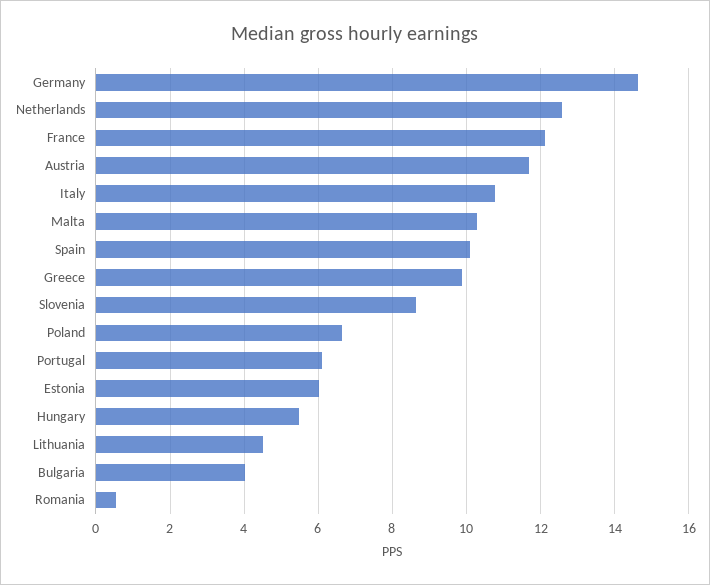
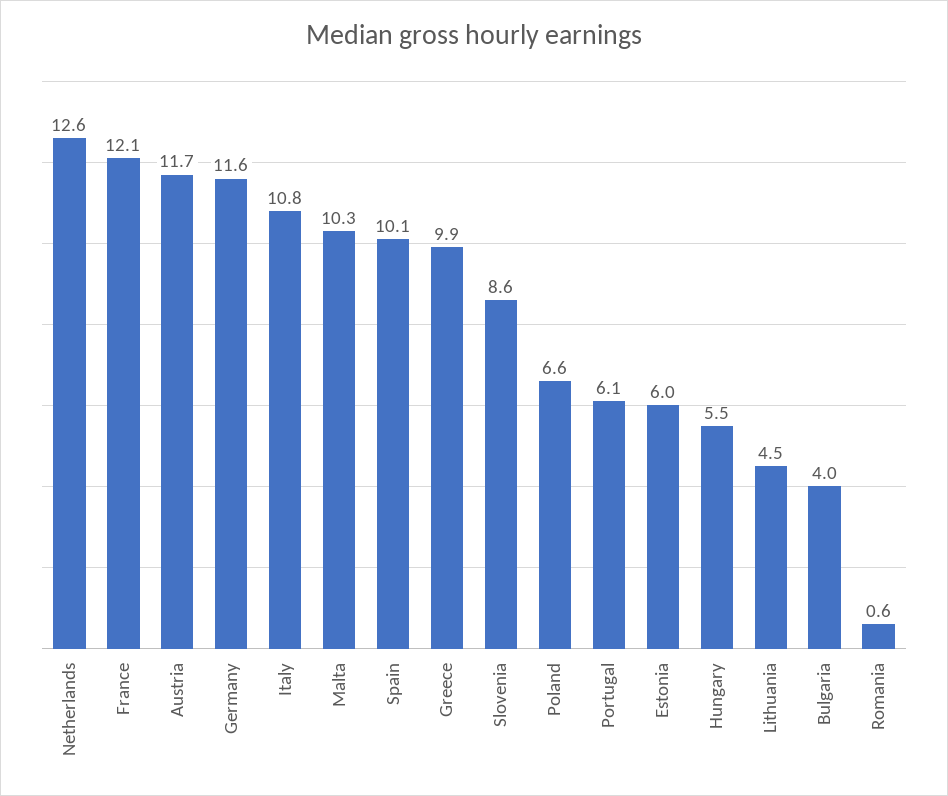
  {
-   "Germany": 14.6,
+   "Germany": 11.6,
    "Netherlands": 12.6,
    "France": 12.1,
    "Austria": 11.7,
    "Italy": 10.8,
    "Malta": 10.3,
    "Spain": 10.1,
    "Greece": 9.9,
    "Slovenia": 8.6,
    "Poland": 6.6,
    "Portugal": 6.1,
    "Estonia": 6,
    "Hungary": 5.5,
    "Lithuania": 4.5,
    "Bulgaria": 4,
    "Romania": 0.6
  }

